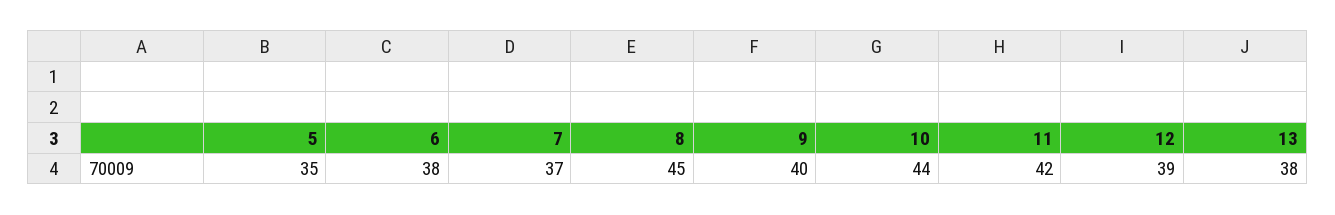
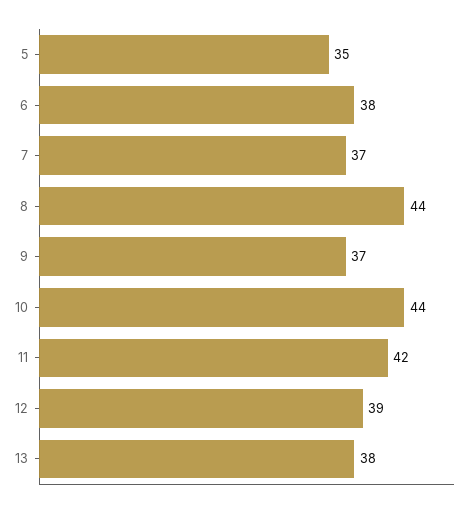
  {
    "5": 35,
    "6": 38,
    "7": 37,
-   "8": 45,
+   "8": 44,
-   "9": 40,
+   "9": 37,
    "10": 44,
    "11": 42,
    "12": 39,
    "13": 38
  }

